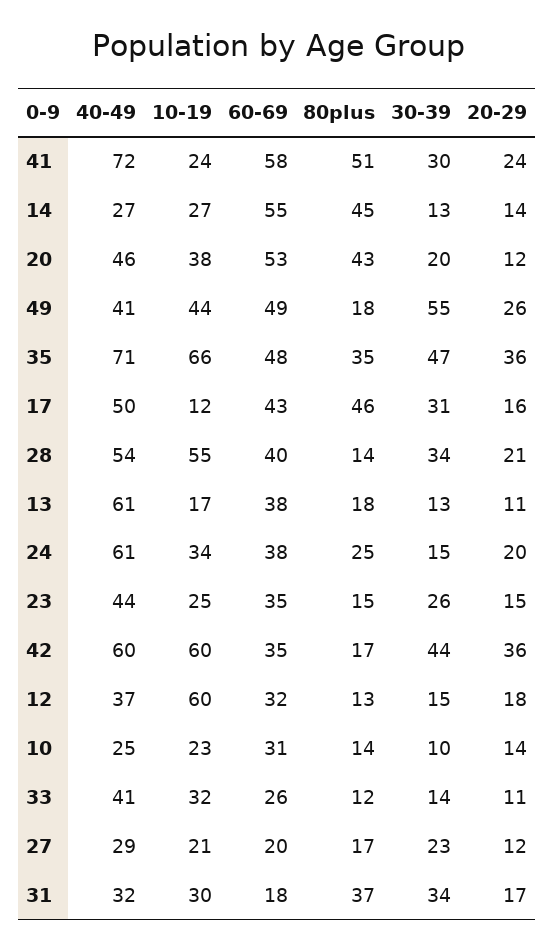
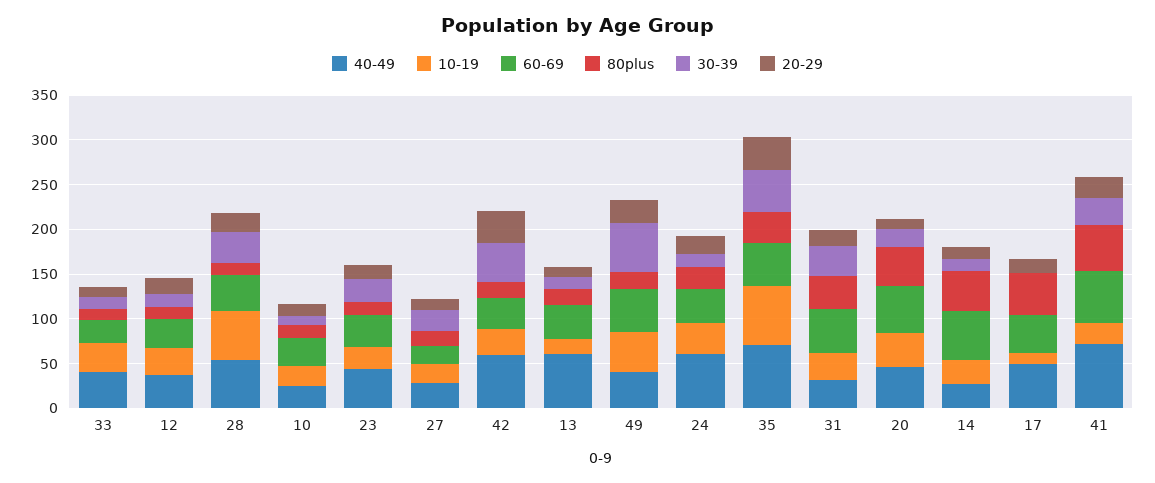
  {
    "40-49": {
      "41": 72,
      "14": 27,
      "20": 46,
      "49": 41,
      "35": 71,
      "17": 50,
      "28": 54,
      "13": 61,
      "24": 61,
      "23": 44,
      "42": 60,
      "12": 37,
      "10": 25,
      "33": 41,
      "27": 29,
      "31": 32
    },
    "10-19": {
      "41": 24,
      "14": 27,
      "20": 38,
      "49": 44,
      "35": 66,
      "17": 12,
      "28": 55,
      "13": 17,
      "24": 34,
      "23": 25,
-     "42": 60,
+     "42": 30,
-     "12": 60,
+     "12": 30,
      "10": 23,
      "33": 32,
      "27": 21,
      "31": 30
    },
    "60-69": {
      "41": 58,
      "14": 55,
      "20": 53,
      "49": 49,
      "35": 48,
      "17": 43,
      "28": 40,
      "13": 38,
      "24": 38,
      "23": 35,
      "42": 35,
      "12": 32,
      "10": 31,
      "33": 26,
      "27": 20,
-     "31": 18
+     "31": 50
    },
    "80plus": {
      "41": 51,
      "14": 45,
      "20": 43,
      "49": 18,
      "35": 35,
      "17": 46,
      "28": 14,
      "13": 18,
      "24": 25,
      "23": 15,
      "42": 17,
      "12": 13,
      "10": 14,
      "33": 12,
      "27": 17,
      "31": 37
    },
    "30-39": {
      "41": 30,
      "14": 13,
      "20": 20,
      "49": 55,
      "35": 47,
-     "17": 31,
+     "17": 0,
      "28": 34,
      "13": 13,
      "24": 15,
      "23": 26,
      "42": 44,
      "12": 15,
      "10": 10,
      "33": 14,
      "27": 23,
      "31": 34
    },
    "20-29": {
      "41": 24,
      "14": 14,
      "20": 12,
      "49": 26,
      "35": 36,
      "17": 16,
      "28": 21,
      "13": 11,
      "24": 20,
      "23": 15,
      "42": 36,
      "12": 18,
      "10": 14,
      "33": 11,
      "27": 12,
      "31": 17
    }
  }

